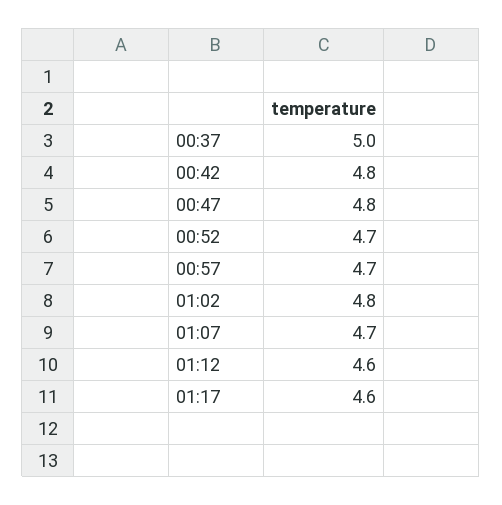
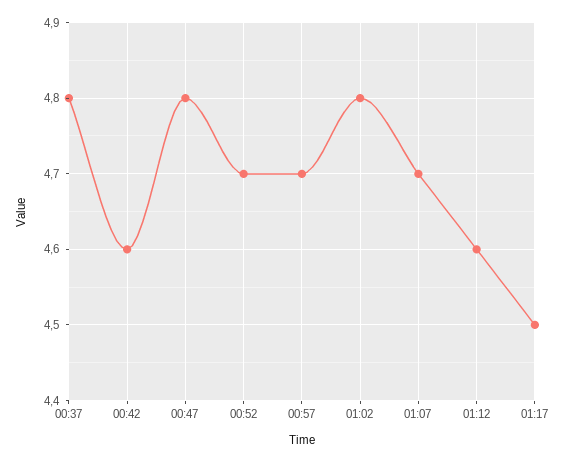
  {
-   "00:37": 5,
+   "00:37": 4.8,
-   "00:42": 4.8,
+   "00:42": 4.6,
    "00:47": 4.8,
    "00:52": 4.7,
    "00:57": 4.7,
    "01:02": 4.8,
    "01:07": 4.7,
    "01:12": 4.6,
-   "01:17": 4.6
+   "01:17": 4.5
  }

